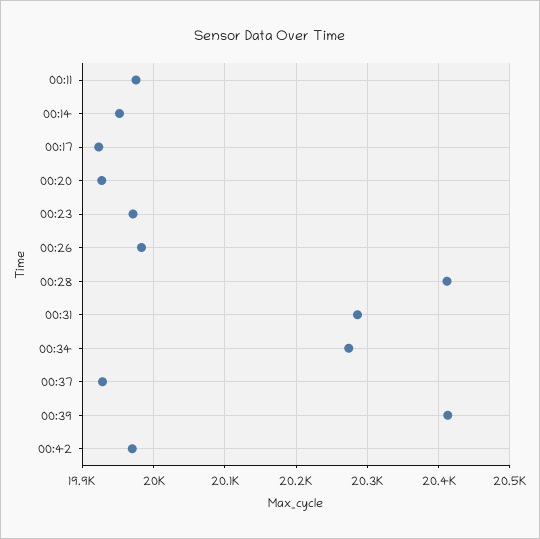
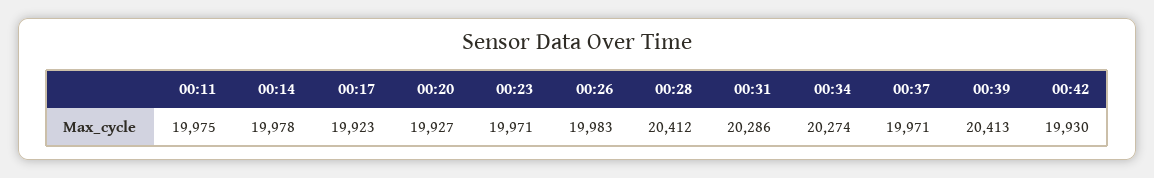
  {
    "00:11": 19975,
-   "00:14": 19950,
+   "00:14": 19978,
    "00:17": 19923,
    "00:20": 19927,
    "00:23": 19971,
    "00:26": 19983,
    "00:28": 20412,
    "00:31": 20286,
    "00:34": 20274,
-   "00:37": 19930,
+   "00:37": 19971,
    "00:39": 20413,
-   "00:42": 19970
+   "00:42": 19930
  }

